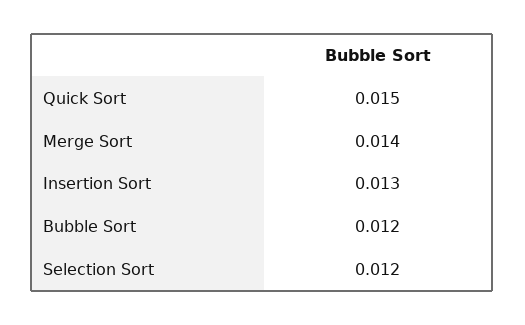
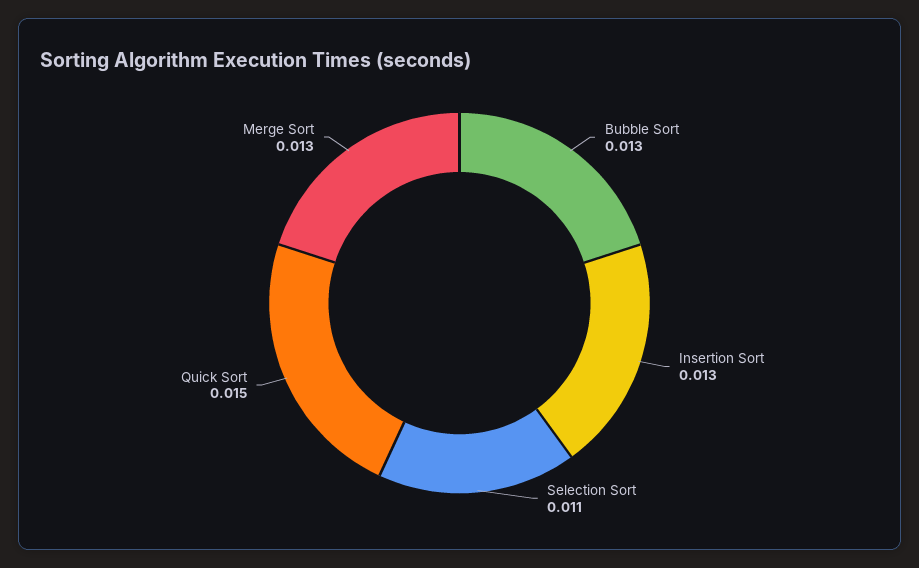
  {
    "Quick Sort": 0.015,
-   "Merge Sort": 0.014,
+   "Merge Sort": 0.013,
    "Insertion Sort": 0.013,
-   "Bubble Sort": 0.012,
+   "Bubble Sort": 0.013,
-   "Selection Sort": 0.012
+   "Selection Sort": 0.011
  }

